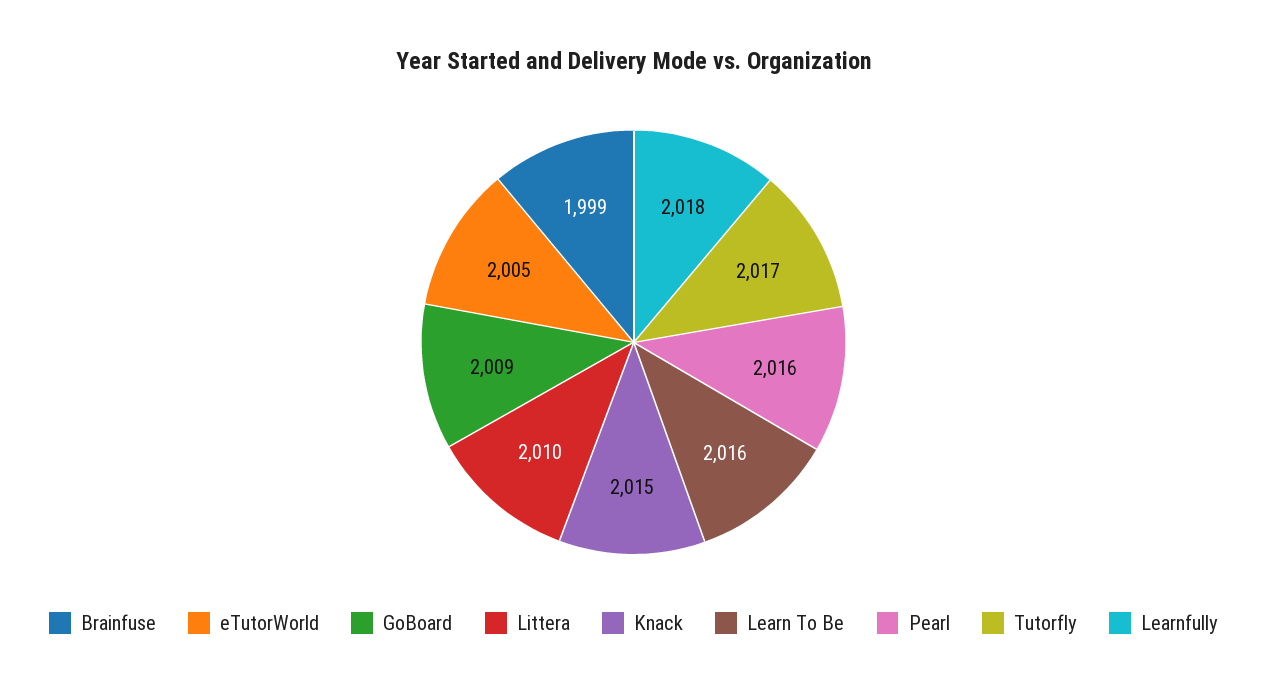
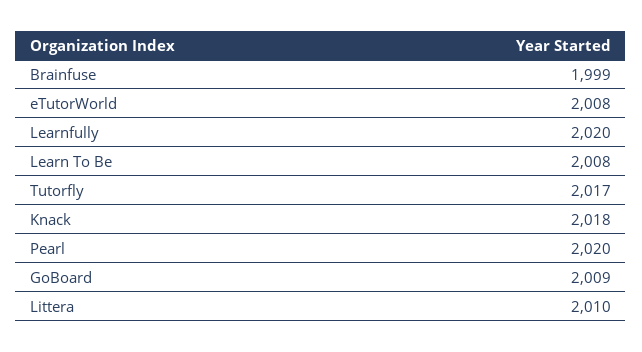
  {
    "Brainfuse": 1999,
-   "eTutorWorld": 2005,
+   "eTutorWorld": 2008,
    "GoBoard": 2009,
    "Littera": 2010,
-   "Knack": 2015,
+   "Knack": 2018,
-   "Learn To Be": 2016,
+   "Learn To Be": 2008,
-   "Pearl": 2016,
+   "Pearl": 2020,
    "Tutorfly": 2017,
-   "Learnfully": 2018
+   "Learnfully": 2020
  }

